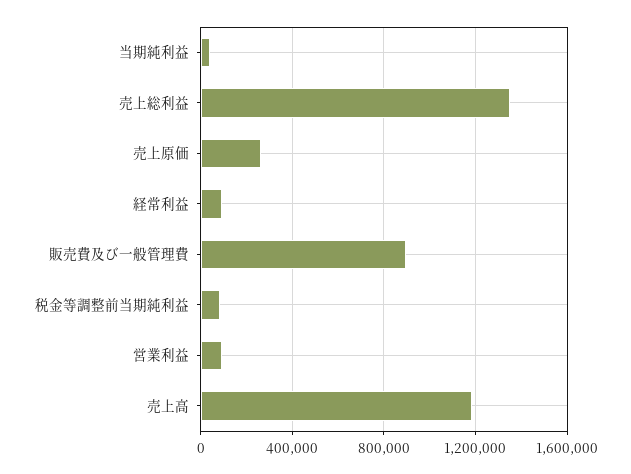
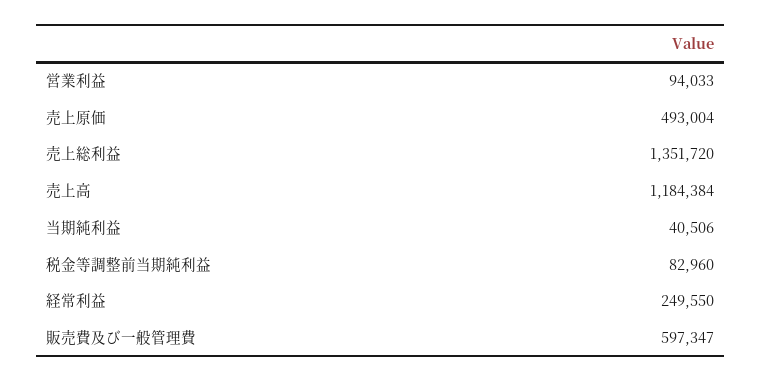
  {
    "当期純利益": 40506,
    "売上総利益": 1351720,
-   "売上原価": 250000,
+   "売上原価": 493004,
-   "経常利益": 100000,
+   "経常利益": 249550,
-   "販売費及び一般管理費": 900000,
+   "販売費及び一般管理費": 597347,
    "税金等調整前当期純利益": 82960,
    "営業利益": 94033,
    "売上高": 1184384
  }

